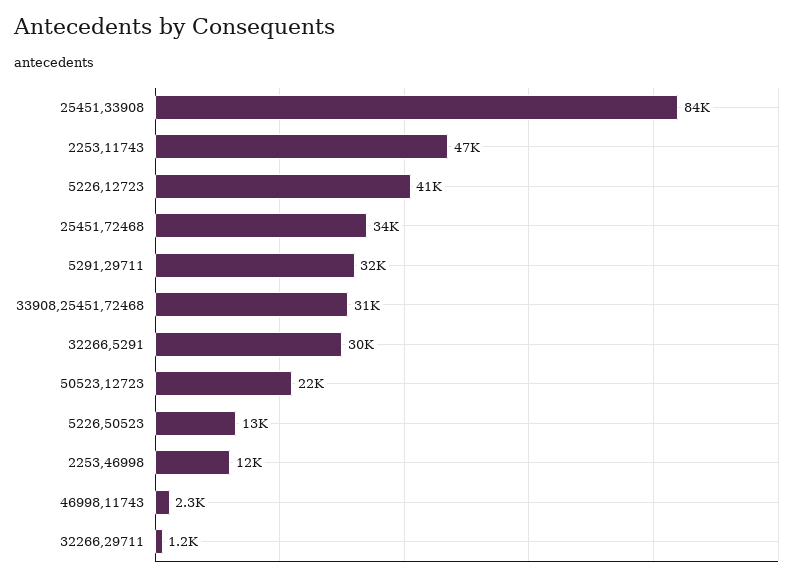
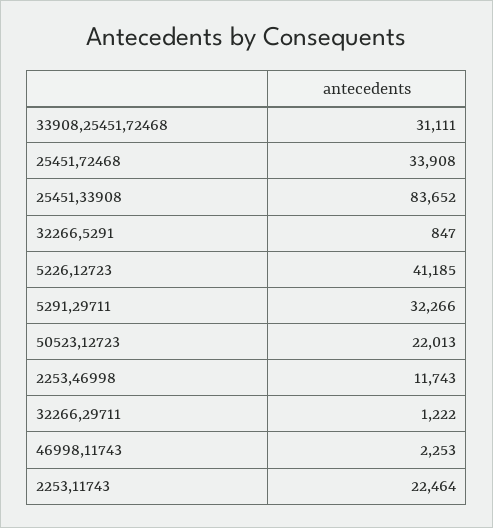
  {
    "25451,33908": 83652,
-   "2253,11743": 47000,
+   "2253,11743": 22464,
    "5226,12723": 41185,
    "25451,72468": 33908,
    "5291,29711": 32266,
    "33908,25451,72468": 31111,
-   "32266,5291": 30000,
+   "32266,5291": 847,
    "50523,12723": 22013,
-   "5226,50523": 13000,
    "2253,46998": 11743,
    "46998,11743": 2253,
    "32266,29711": 1222
  }

